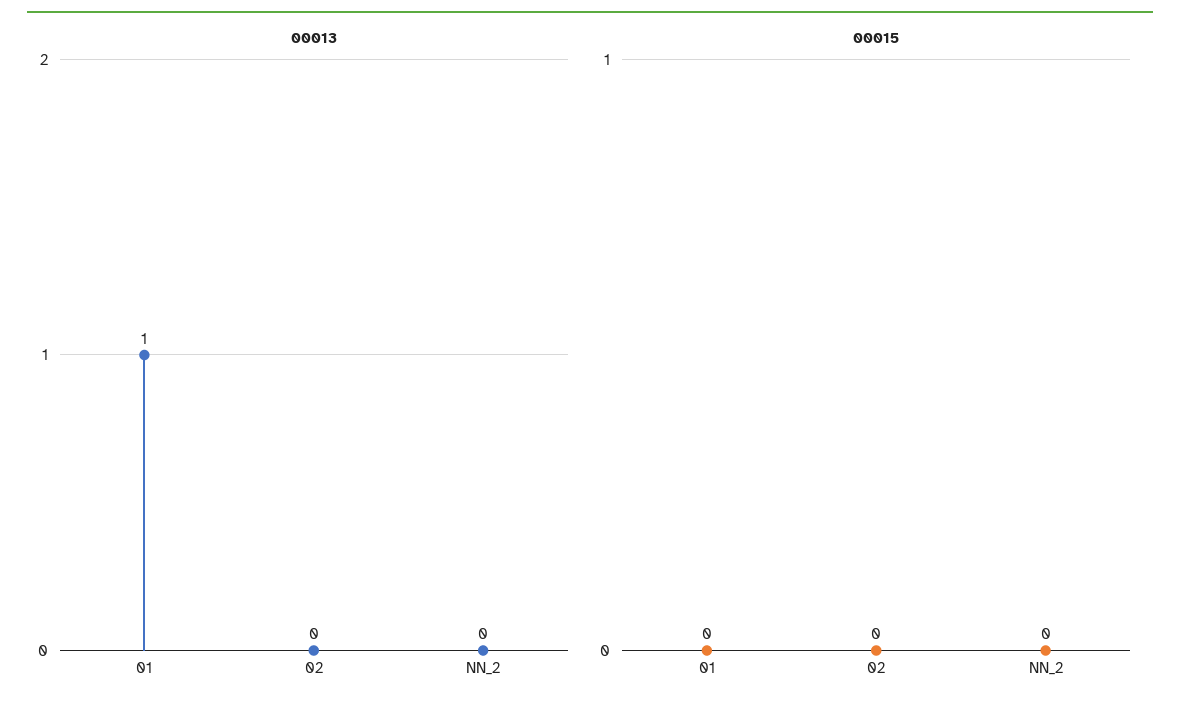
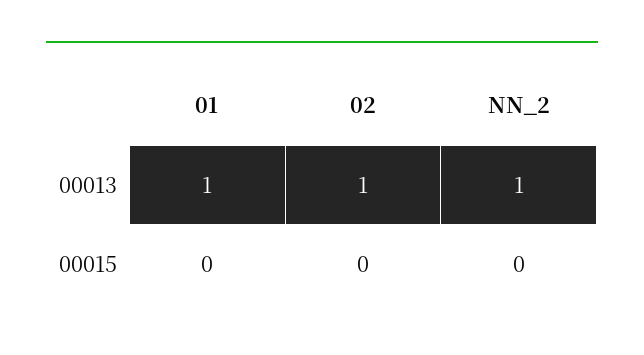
  {
    "00013": {
      "01": 1,
-     "02": 0,
+     "02": 1,
-     "NN_2": 0
+     "NN_2": 1
    },
    "00015": {
      "01": 0,
      "02": 0,
      "NN_2": 0
    }
  }

